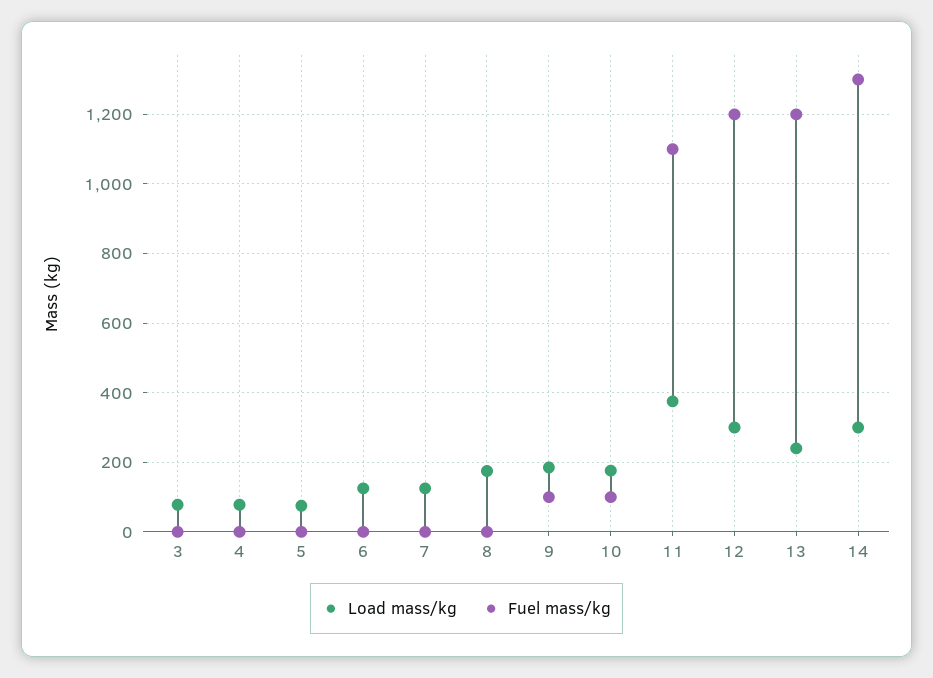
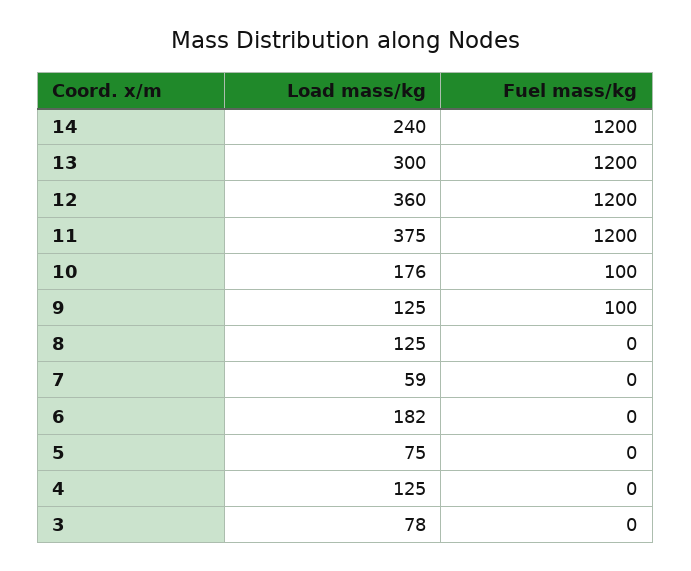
  {
    "Load mass/kg": {
      "3": 78,
-     "4": 80,
+     "4": 125,
      "5": 75,
-     "6": 120,
+     "6": 182,
-     "7": 120,
+     "7": 59,
-     "8": 180,
+     "8": 125,
-     "9": 180,
+     "9": 125,
      "10": 176,
      "11": 375,
-     "12": 300,
+     "12": 360,
-     "13": 240,
+     "13": 300,
-     "14": 300
+     "14": 240
    },
    "Fuel mass/kg": {
      "3": 0,
      "4": 0,
      "5": 0,
      "6": 0,
      "7": 0,
      "8": 0,
      "9": 100,
      "10": 100,
-     "11": 1100,
+     "11": 1200,
      "12": 1200,
      "13": 1200,
-     "14": 1300
+     "14": 1200
    }
  }

